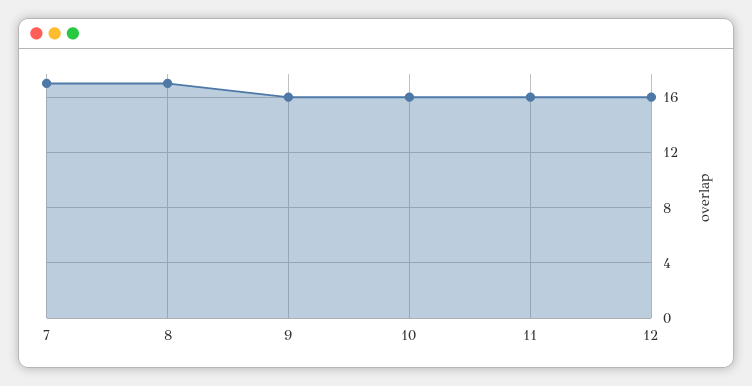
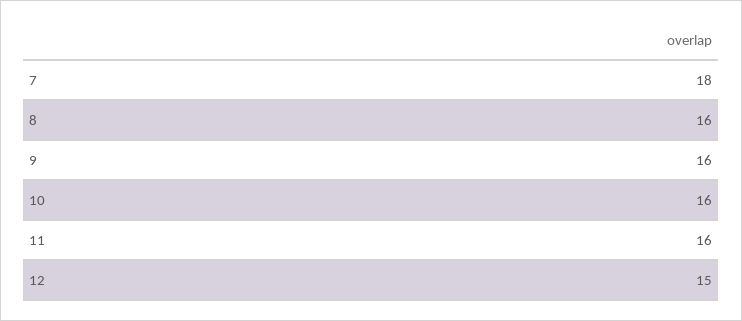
  {
-   "7": 17,
+   "7": 18,
-   "8": 17,
+   "8": 16,
    "9": 16,
    "10": 16,
    "11": 16,
-   "12": 16
+   "12": 15
  }

